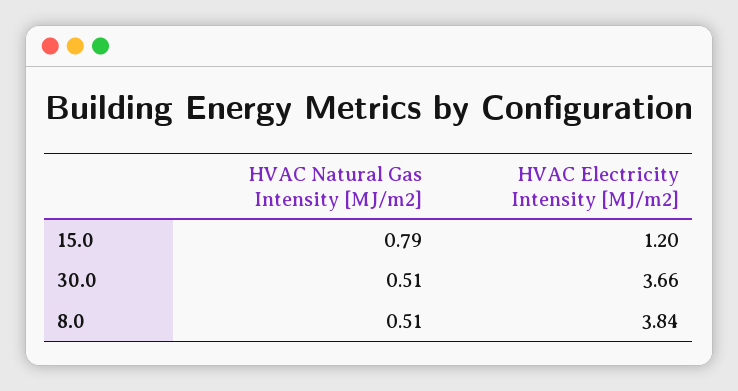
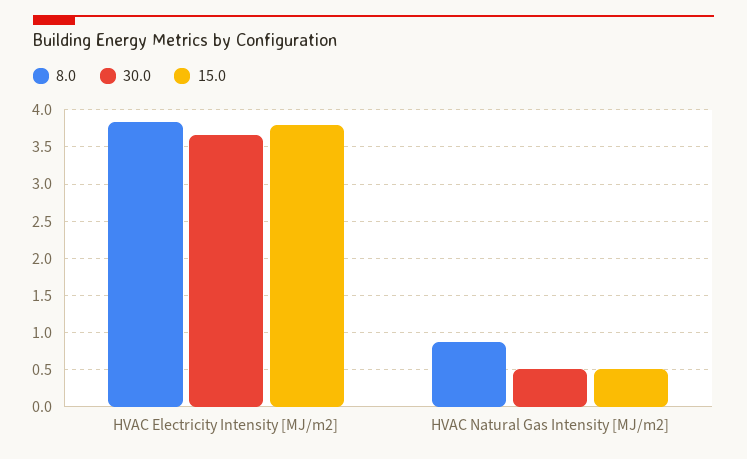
  {
    "15.0": {
-     "HVAC Natural Gas Intensity [MJ/m2]": 0.79,
+     "HVAC Natural Gas Intensity [MJ/m2]": 0.5,
-     "HVAC Electricity Intensity [MJ/m2]": 1.2
+     "HVAC Electricity Intensity [MJ/m2]": 3.8
    },
    "30.0": {
      "HVAC Natural Gas Intensity [MJ/m2]": 0.51,
      "HVAC Electricity Intensity [MJ/m2]": 3.66
    },
    "8.0": {
-     "HVAC Natural Gas Intensity [MJ/m2]": 0.51,
+     "HVAC Natural Gas Intensity [MJ/m2]": 0.9,
      "HVAC Electricity Intensity [MJ/m2]": 3.84
    }
  }

